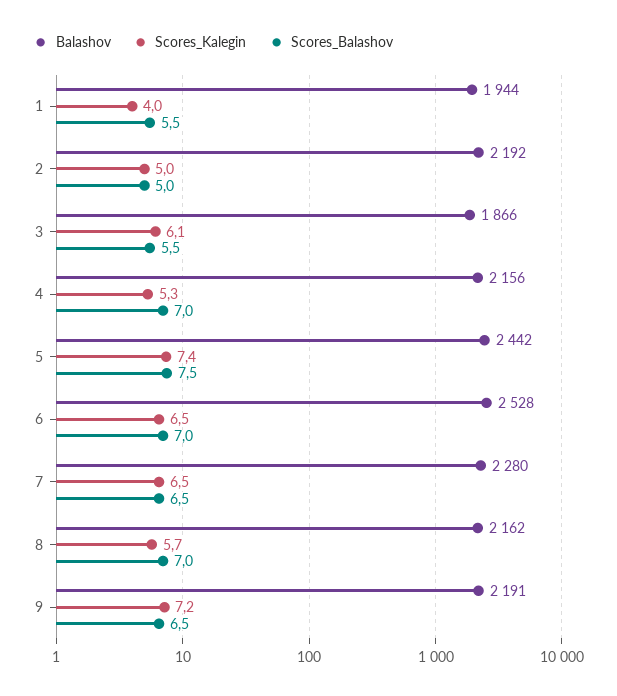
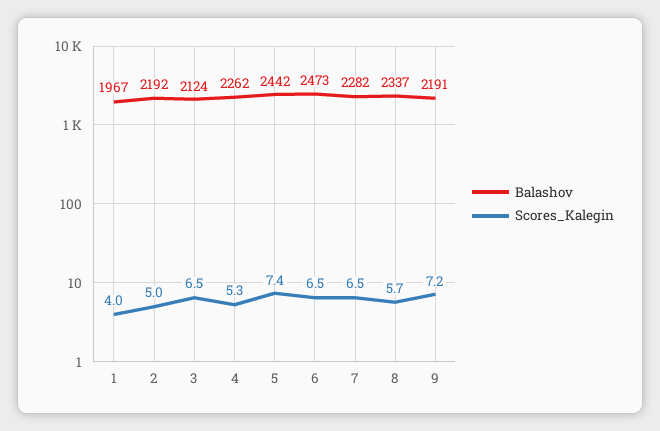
  {
    "Balashov": {
-     "1": 1944,
+     "1": 1967,
      "2": 2192,
-     "3": 1866,
+     "3": 2124,
-     "4": 2156,
+     "4": 2262,
      "5": 2442,
-     "6": 2528,
+     "6": 2473,
-     "7": 2280,
+     "7": 2282,
-     "8": 2162,
+     "8": 2337,
      "9": 2191
    },
    "Scores_Kalegin": {
      "1": 4,
      "2": 5,
-     "3": 6.1,
+     "3": 6.5,
      "4": 5.3,
      "5": 7.4,
      "6": 6.5,
      "7": 6.5,
      "8": 5.7,
      "9": 7.2
-   },
+   }
-   "Scores_Balashov": {
-     "1": 5.5,
-     "2": 5,
-     "3": 5.5,
-     "4": 7,
-     "5": 7.5,
-     "6": 7,
-     "7": 6.5,
-     "8": 7,
-     "9": 6.5
-   }
  }

